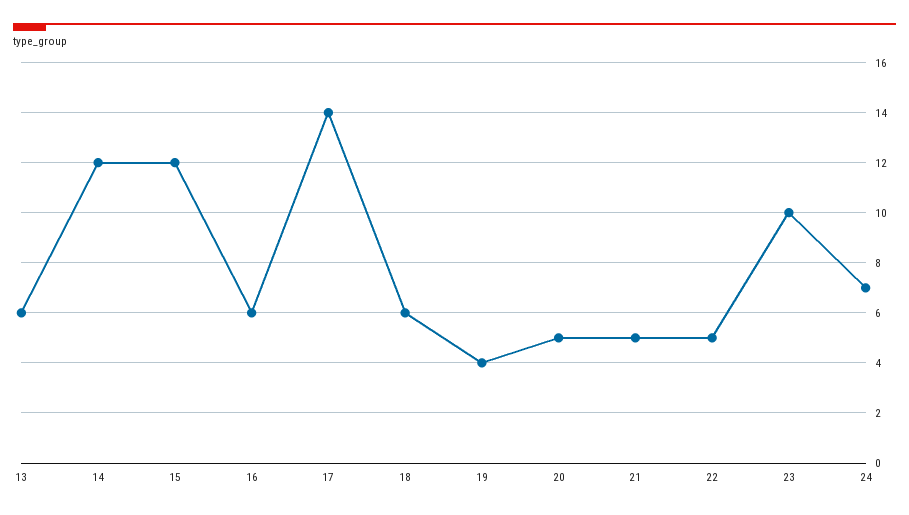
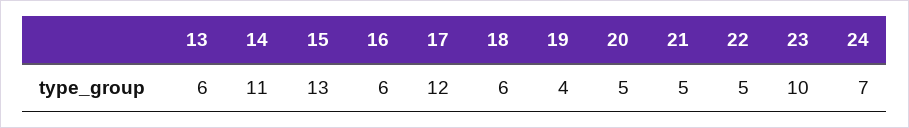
  {
    "13": 6,
-   "14": 12,
+   "14": 11,
-   "15": 12,
+   "15": 13,
    "16": 6,
-   "17": 14,
+   "17": 12,
    "18": 6,
    "19": 4,
    "20": 5,
    "21": 5,
    "22": 5,
    "23": 10,
    "24": 7
  }

